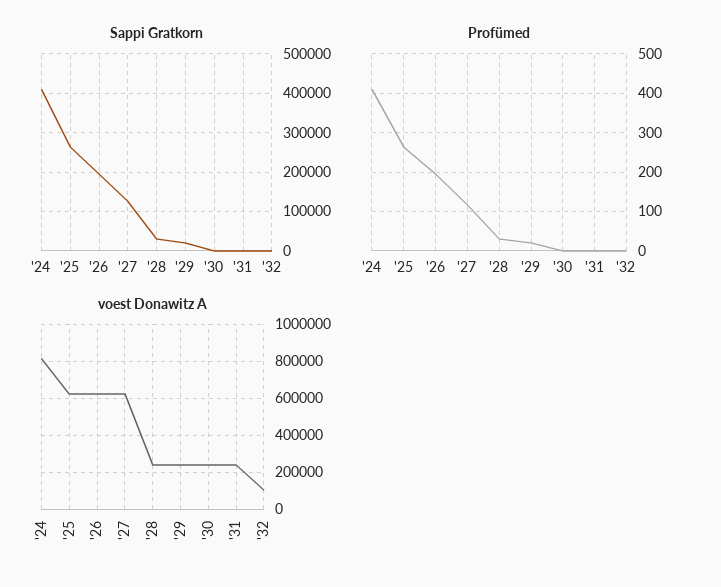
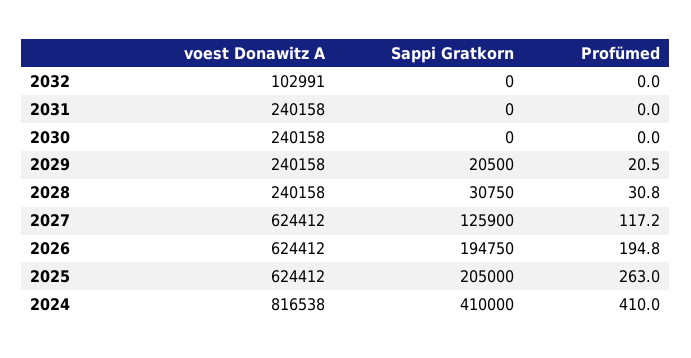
  {
    "Sappi Gratkorn": {
      "'24": 410000,
-     "'25": 260000,
+     "'25": 205000,
      "'26": 194750,
      "'27": 125900,
      "'28": 30750,
      "'29": 20500,
      "'30": 0,
      "'31": 0,
      "'32": 0
    },
    "Profümed": {
      "'24": 410,
      "'25": 263,
      "'26": 194.8,
      "'27": 117.2,
      "'28": 30.8,
      "'29": 20.5,
      "'30": 0,
      "'31": 0,
      "'32": 0
    },
    "voest Donawitz A": {
      "'24": 816538,
      "'25": 624412,
      "'26": 624412,
      "'27": 624412,
      "'28": 240158,
      "'29": 240158,
      "'30": 240158,
      "'31": 240158,
      "'32": 102991
    }
  }

